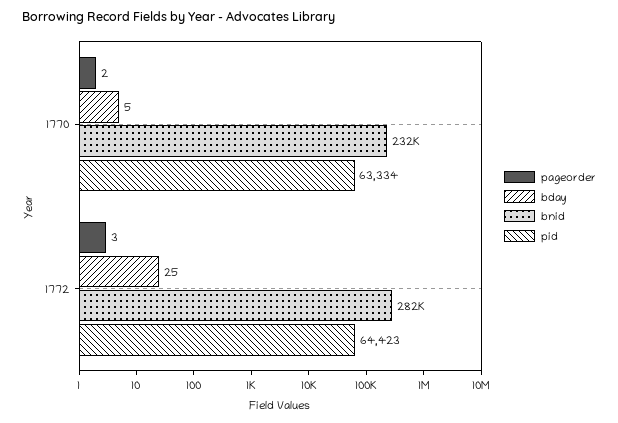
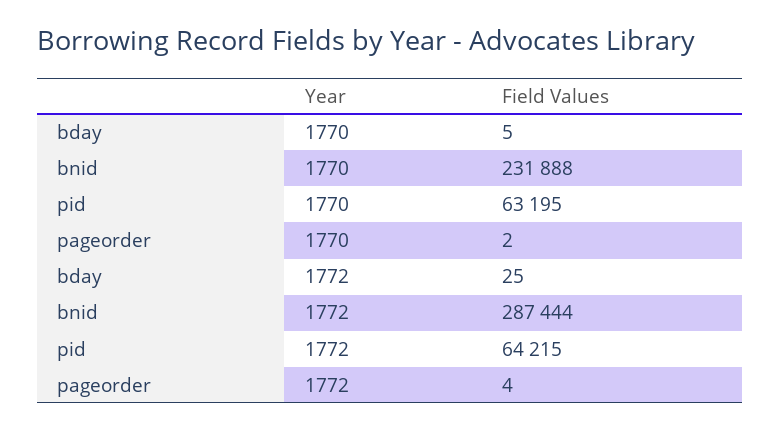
  {
    "pageorder": {
      "1770": 2,
-     "1772": 3
+     "1772": 4
    },
    "bday": {
      "1770": 5,
      "1772": 25
    },
    "bnid": {
      "1770": 231888,
-     "1772": 282000
+     "1772": 287444
    },
    "pid": {
-     "1770": 63334,
+     "1770": 63195,
-     "1772": 64423
+     "1772": 64215
    }
  }

